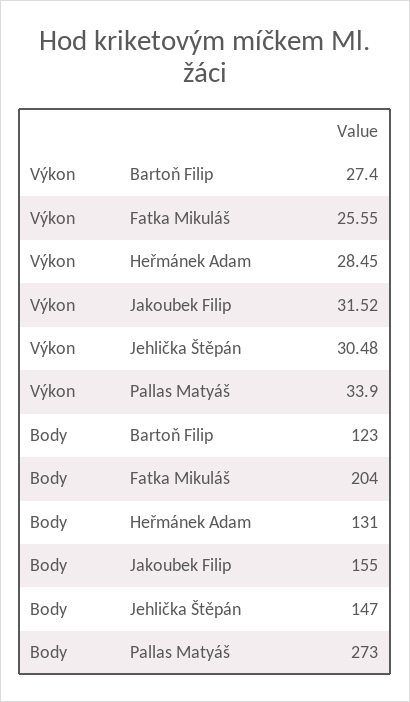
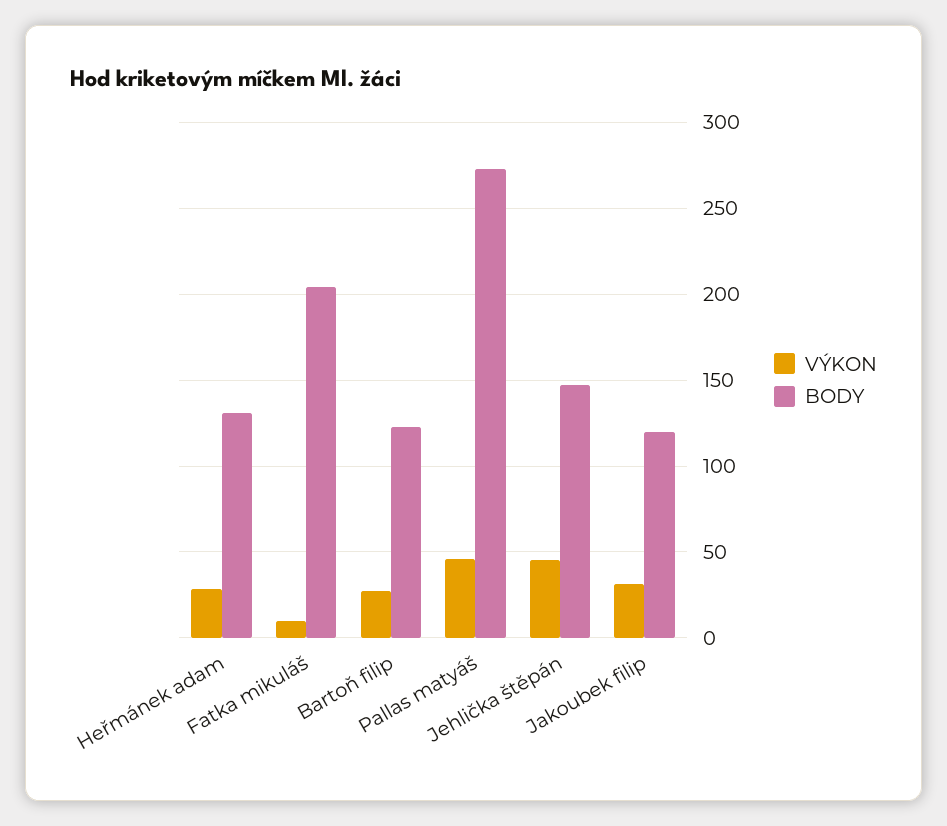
  {
    "Výkon": {
      "Bartoň Filip": 27.4,
-     "Fatka Mikuláš": 25.55,
+     "Fatka Mikuláš": 10,
      "Heřmánek Adam": 28.45,
      "Jakoubek Filip": 31.52,
-     "Jehlička Štěpán": 30.48,
+     "Jehlička Štěpán": 45,
-     "Pallas Matyáš": 33.9
+     "Pallas Matyáš": 45
    },
    "Body": {
      "Bartoň Filip": 123,
      "Fatka Mikuláš": 204,
      "Heřmánek Adam": 131,
-     "Jakoubek Filip": 155,
+     "Jakoubek Filip": 120,
      "Jehlička Štěpán": 147,
      "Pallas Matyáš": 273
    }
  }

